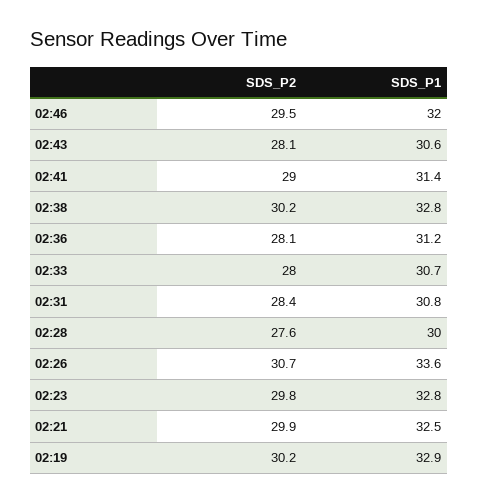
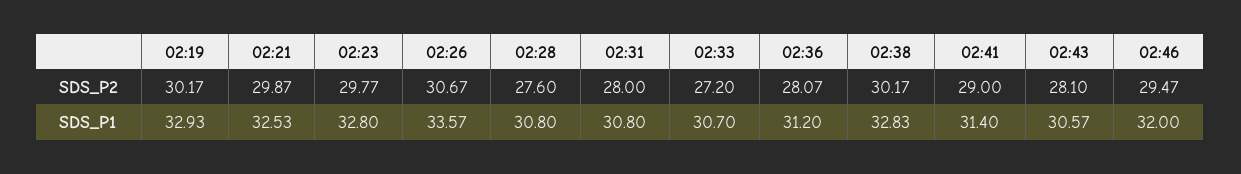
  {
    "SDS_P2": {
      "02:46": 29.47,
      "02:43": 28.1,
      "02:41": 29,
      "02:38": 30.17,
      "02:36": 28.07,
-     "02:33": 28,
+     "02:33": 27.2,
-     "02:31": 28.4,
+     "02:31": 28,
      "02:28": 27.6,
      "02:26": 30.67,
      "02:23": 29.77,
      "02:21": 29.87,
      "02:19": 30.17
    },
    "SDS_P1": {
      "02:46": 32,
      "02:43": 30.57,
      "02:41": 31.4,
      "02:38": 32.83,
      "02:36": 31.2,
      "02:33": 30.7,
      "02:31": 30.8,
-     "02:28": 30,
+     "02:28": 30.8,
      "02:26": 33.57,
      "02:23": 32.8,
      "02:21": 32.53,
      "02:19": 32.93
    }
  }

